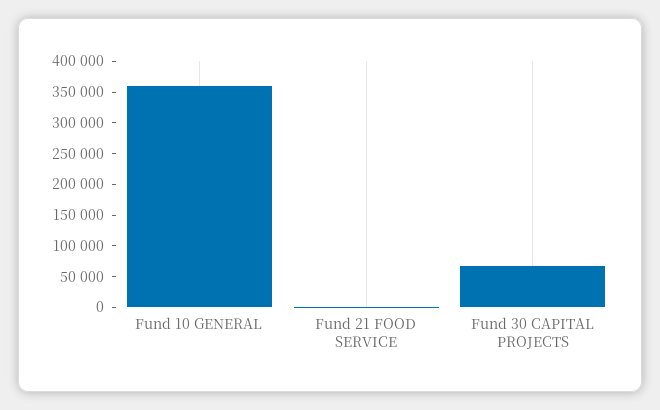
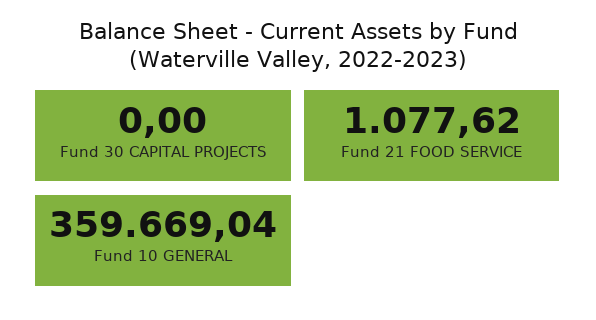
  {
    "Fund 10 GENERAL": 359669.04,
    "Fund 21 FOOD SERVICE": 1077.62,
-   "Fund 30 CAPITAL PROJECTS": 75000
+   "Fund 30 CAPITAL PROJECTS": 0
  }

